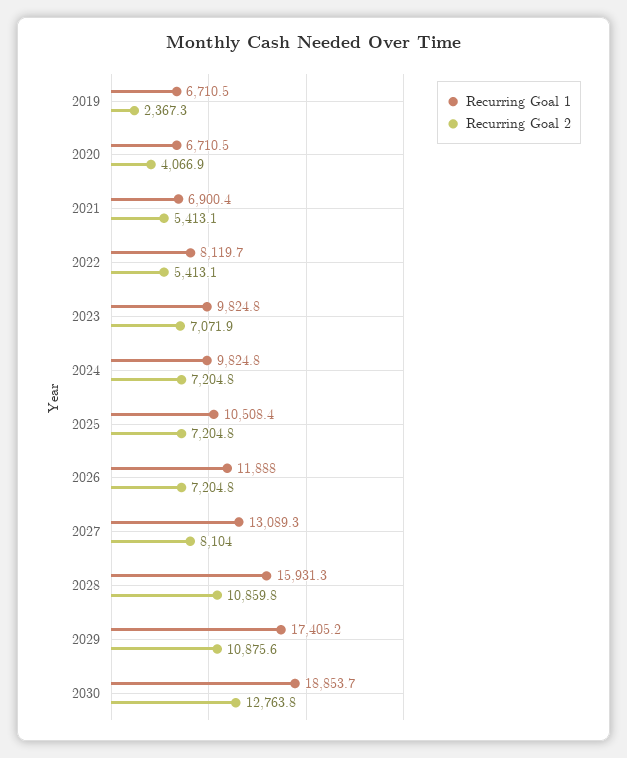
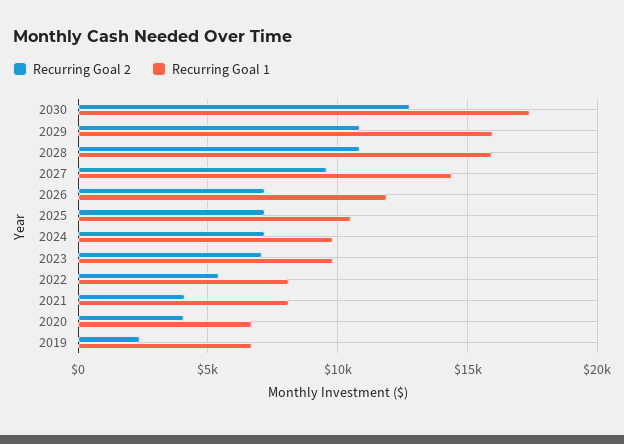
  {
    "Recurring Goal 1": {
      "2019": 6710.5,
      "2020": 6710.5,
-     "2021": 6900.4,
+     "2021": 8000,
      "2022": 8119.7,
      "2023": 9824.8,
      "2024": 9824.8,
      "2025": 10508.4,
      "2026": 11888,
-     "2027": 13089.3,
+     "2027": 14500,
      "2028": 15931.3,
-     "2029": 17405.2,
+     "2029": 16000,
-     "2030": 18853.7
+     "2030": 17500
    },
    "Recurring Goal 2": {
      "2019": 2367.3,
      "2020": 4066.9,
-     "2021": 5413.1,
+     "2021": 4000,
      "2022": 5413.1,
      "2023": 7071.9,
      "2024": 7204.8,
      "2025": 7204.8,
      "2026": 7204.8,
-     "2027": 8104,
+     "2027": 9500,
      "2028": 10859.8,
      "2029": 10875.6,
      "2030": 12763.8
    }
  }

